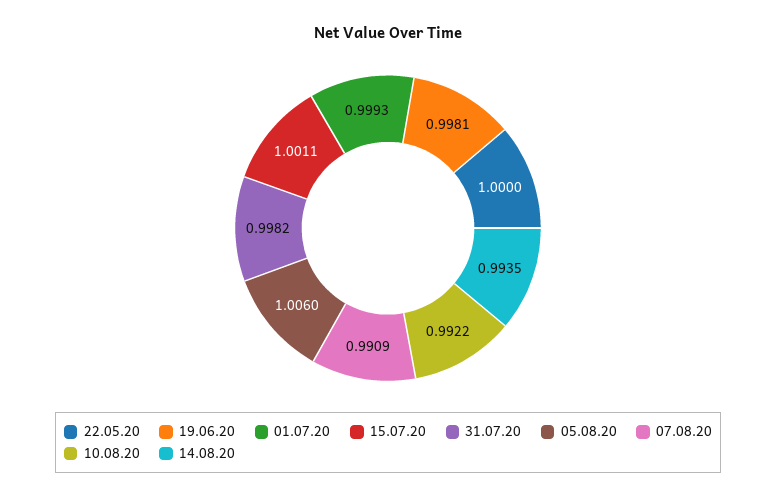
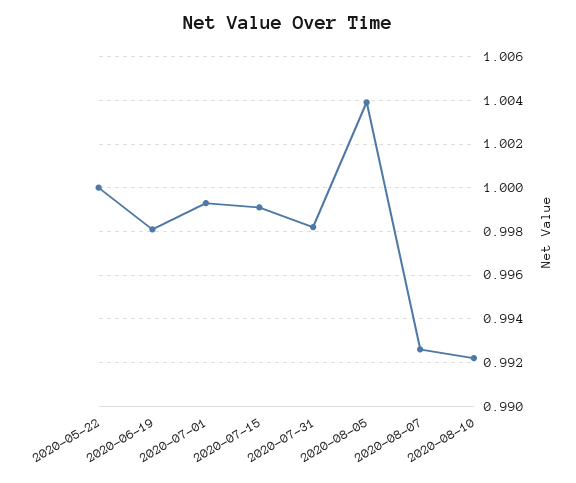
  {
    "22.05.20": 1,
    "19.06.20": 0.9981,
    "01.07.20": 0.9993,
-   "15.07.20": 1.0011,
+   "15.07.20": 0.999,
    "31.07.20": 0.9982,
-   "05.08.20": 1.006,
+   "05.08.20": 1.004,
-   "07.08.20": 0.9909,
+   "07.08.20": 0.9925,
-   "10.08.20": 0.9922,
+   "10.08.20": 0.9922
-   "14.08.20": 0.9935
  }

